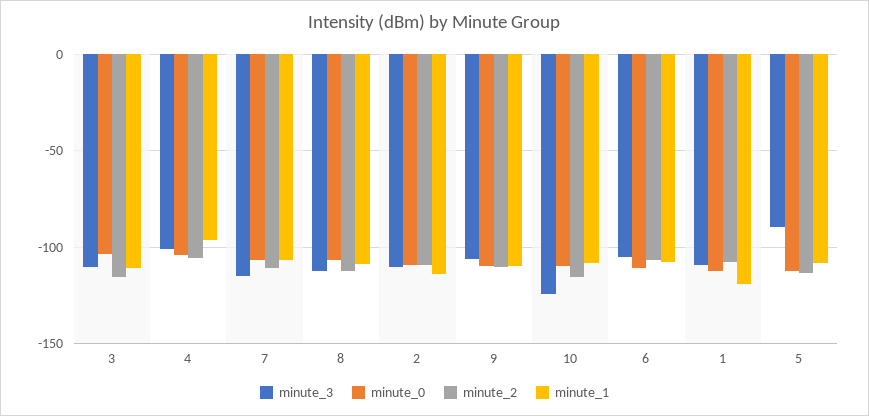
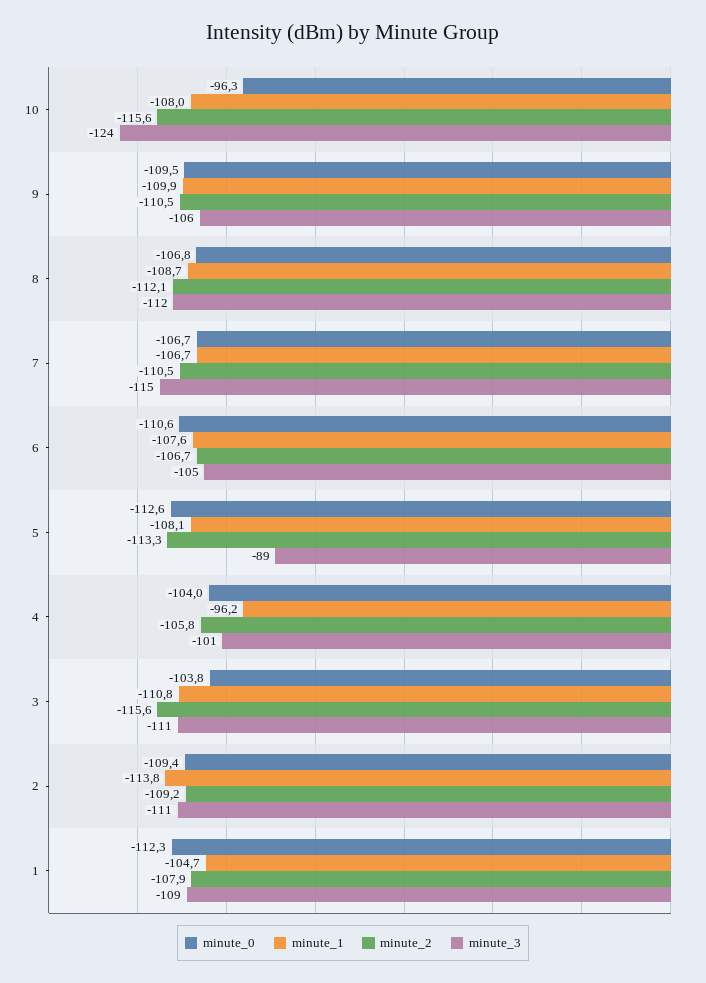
  {
    "minute_3": {
      "3": -111,
      "4": -101,
      "7": -115,
      "8": -112,
      "2": -111,
      "9": -106,
      "10": -124,
      "6": -105,
      "1": -109,
      "5": -89
    },
    "minute_0": {
      "3": -103.8,
      "4": -104,
      "7": -106.7,
      "8": -106.8,
      "2": -109.4,
      "9": -109.5,
-     "10": -110,
+     "10": -96.3,
      "6": -110.6,
      "1": -112.3,
      "5": -112.6
    },
    "minute_2": {
      "3": -115.6,
      "4": -105.8,
      "7": -110.5,
      "8": -112.1,
      "2": -109.2,
      "9": -110.5,
      "10": -115.6,
      "6": -106.7,
      "1": -107.9,
      "5": -113.3
    },
    "minute_1": {
      "3": -110.8,
      "4": -96.2,
      "7": -106.7,
      "8": -108.7,
      "2": -113.8,
      "9": -109.9,
      "10": -108,
      "6": -107.6,
-     "1": -120,
+     "1": -104.7,
      "5": -108.1
    }
  }

